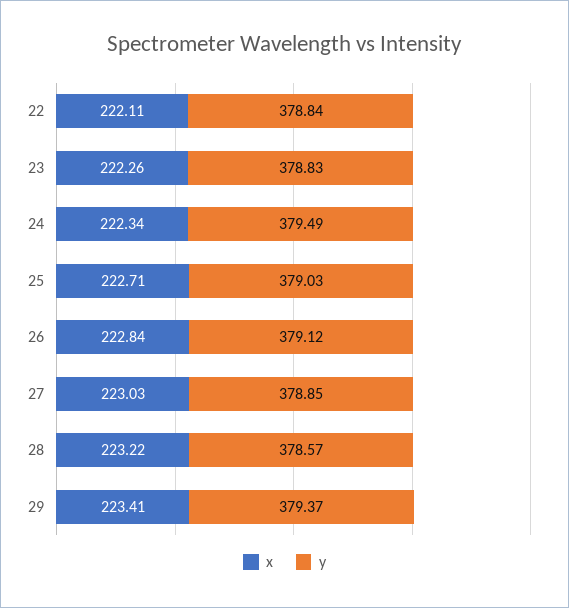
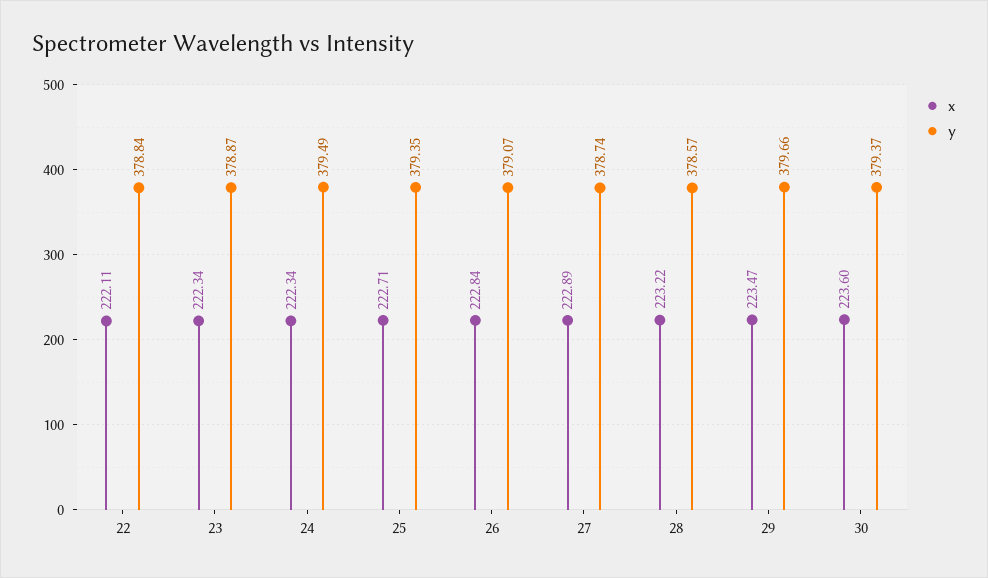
  {
    "x": {
      "22": 222.11,
-     "23": 222.26,
+     "23": 222.34,
      "24": 222.34,
      "25": 222.71,
      "26": 222.84,
-     "27": 223.03,
+     "27": 222.89,
      "28": 223.22,
-     "29": 223.41
+     "29": 223.47,
+     "30": 223.6
    },
    "y": {
      "22": 378.84,
-     "23": 378.83,
+     "23": 378.87,
      "24": 379.49,
-     "25": 379.03,
+     "25": 379.35,
-     "26": 379.12,
+     "26": 379.07,
-     "27": 378.85,
+     "27": 378.74,
      "28": 378.57,
-     "29": 379.37
+     "29": 379.66,
+     "30": 379.37
    }
  }

